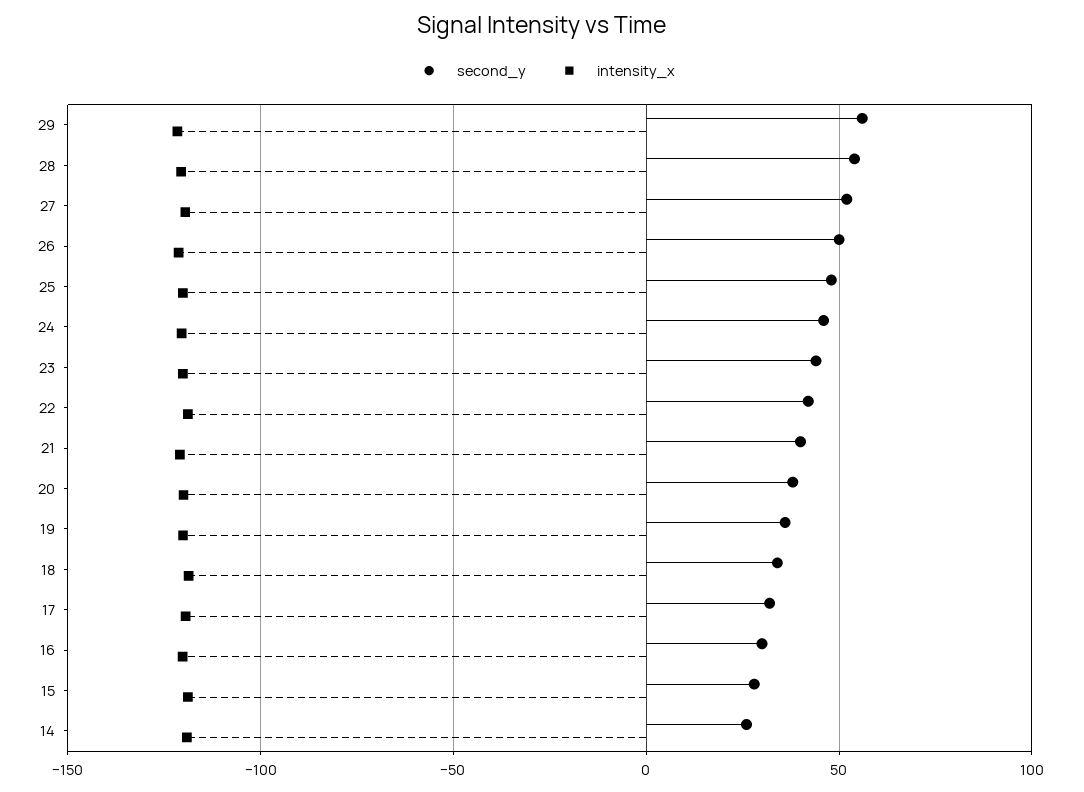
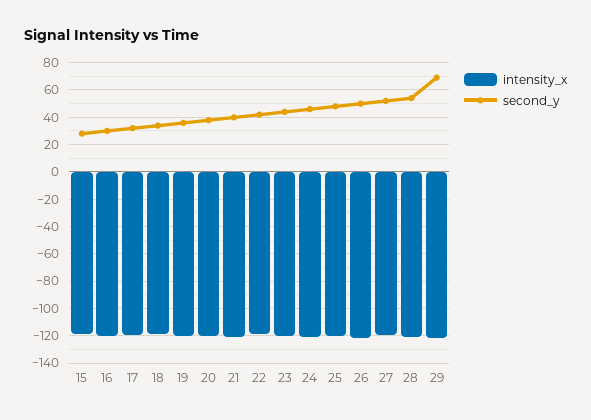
  {
    "second_y": {
-     "29": 55,
+     "29": 70,
      "28": 55,
      "27": 50,
      "26": 50,
      "25": 50,
      "24": 45,
      "23": 45,
      "22": 40,
      "21": 40,
      "20": 40,
      "19": 35,
      "18": 35,
      "17": 30,
      "16": 30,
-     "15": 30,
+     "15": 30
-     "14": 25
    },
    "intensity_x": {
      "29": -120,
      "28": -120,
      "27": -120,
      "26": -120,
      "25": -120,
      "24": -120,
      "23": -120,
      "22": -120,
      "21": -120,
      "20": -120,
      "19": -120,
      "18": -120,
      "17": -120,
      "16": -120,
-     "15": -120,
+     "15": -120
-     "14": -120
    }
  }

